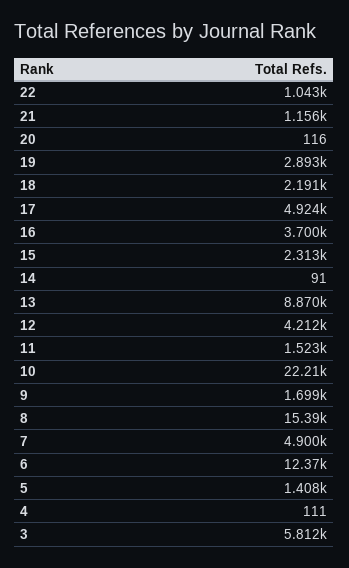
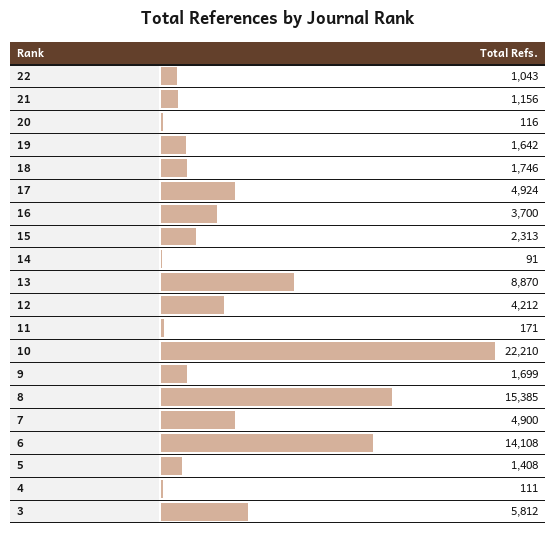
  {
    "22": 1043,
    "21": 1156,
    "20": 116,
-   "19": 2893,
+   "19": 1642,
-   "18": 2191,
+   "18": 1746,
    "17": 4924,
    "16": 3700,
    "15": 2313,
    "14": 91,
    "13": 8870,
    "12": 4212,
-   "11": 1523,
+   "11": 171,
    "10": 22210,
    "9": 1699,
    "8": 15385,
    "7": 4900,
-   "6": 12370,
+   "6": 14108,
    "5": 1408,
    "4": 111,
    "3": 5812
  }

